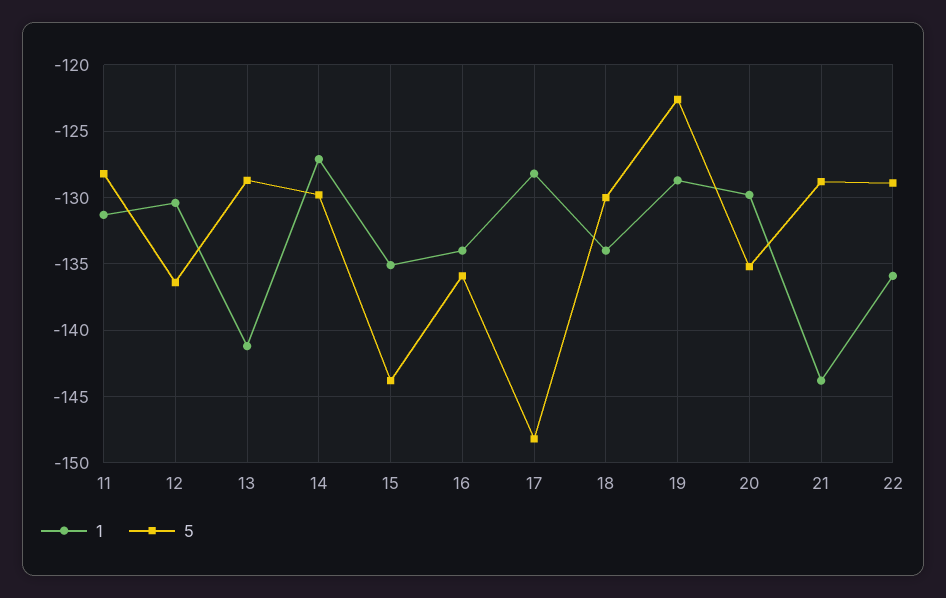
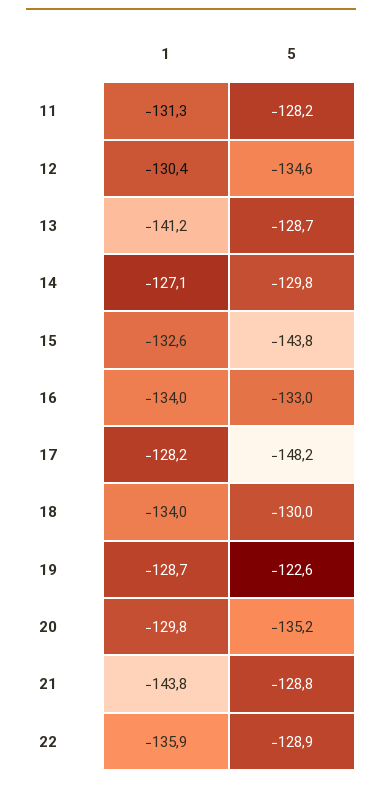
  {
    "1": {
      "11": -131.3,
      "12": -130.4,
      "13": -141.2,
      "14": -127.1,
-     "15": -135,
+     "15": -132.6,
      "16": -134,
      "17": -128.2,
      "18": -134,
      "19": -128.7,
      "20": -129.8,
      "21": -143.8,
      "22": -135.9
    },
    "5": {
      "11": -128.2,
-     "12": -136.5,
+     "12": -134.6,
      "13": -128.7,
      "14": -129.8,
      "15": -143.8,
-     "16": -136,
+     "16": -133,
      "17": -148.2,
      "18": -130,
      "19": -122.6,
      "20": -135.2,
      "21": -128.8,
      "22": -128.9
    }
  }

